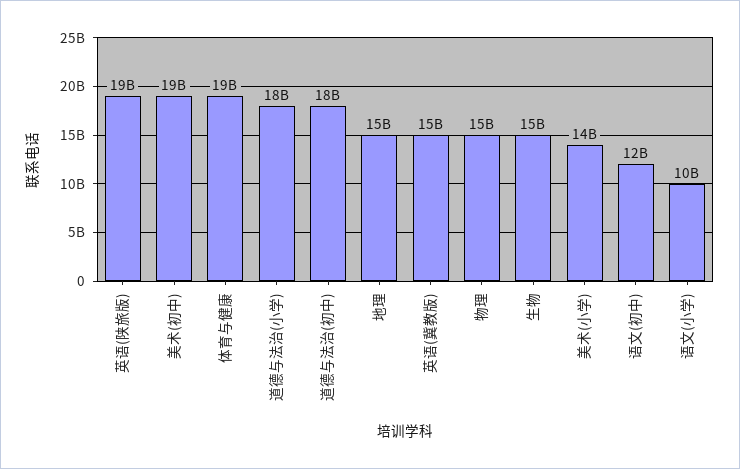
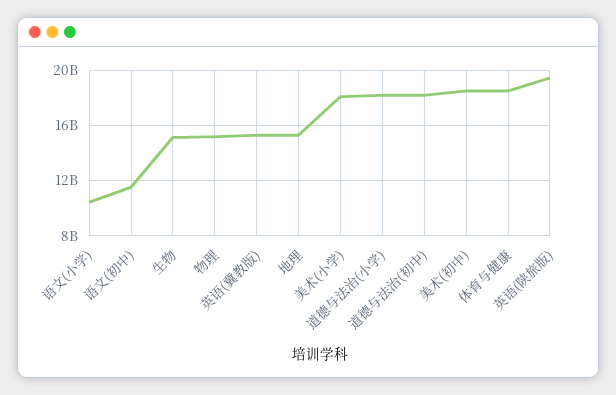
  {
    "英语(陕旅版)": 19000000000,
    "美术(初中)": 19000000000,
    "体育与健康": 19000000000,
    "道德与法治(小学)": 18000000000,
    "道德与法治(初中)": 18000000000,
    "地理": 15000000000,
    "英语(冀教版)": 15000000000,
    "物理": 15000000000,
    "生物": 15000000000,
-   "美术(小学)": 14000000000,
+   "美术(小学)": 18000000000,
    "语文(初中)": 12000000000,
    "语文(小学)": 10000000000
  }

